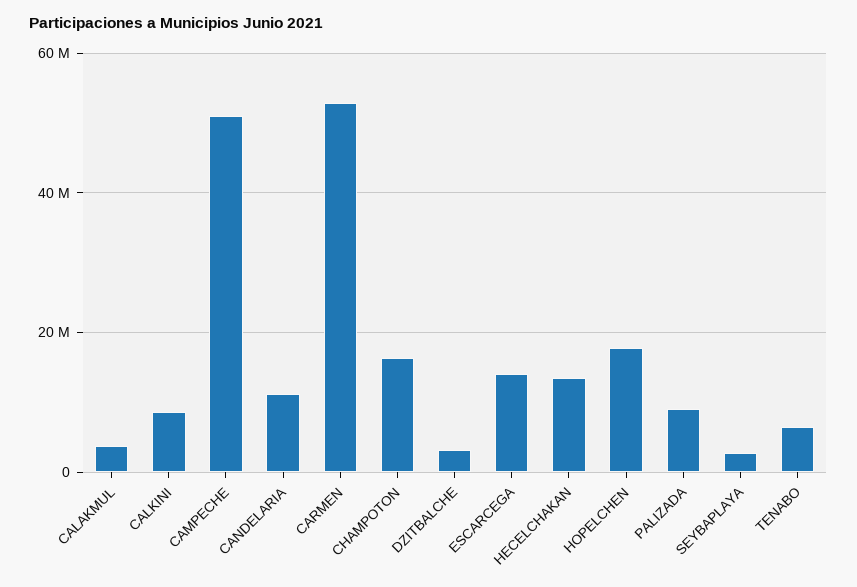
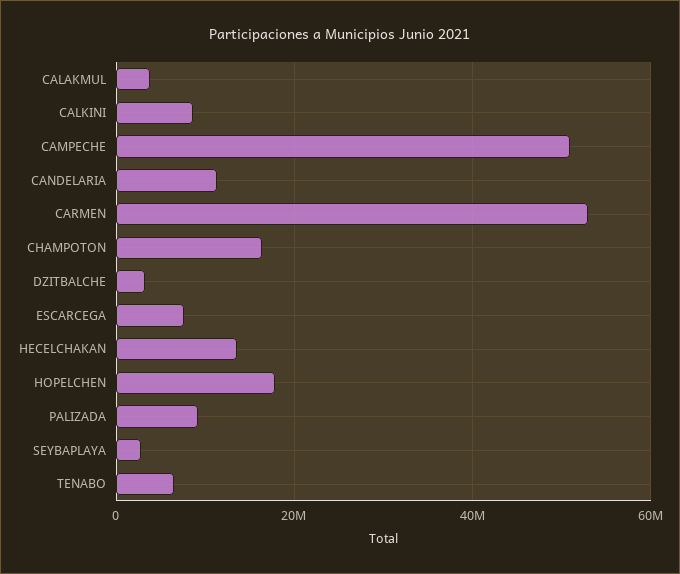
  {
    "CALAKMUL": 4000000,
    "CALKINI": 8000000,
    "CAMPECHE": 50000000,
    "CANDELARIA": 12000000,
    "CARMEN": 52000000,
    "CHAMPOTON": 16000000,
    "DZITBALCHE": 4000000,
-   "ESCARCEGA": 14000000,
+   "ESCARCEGA": 8000000,
    "HECELCHAKAN": 14000000,
    "HOPELCHEN": 18000000,
    "PALIZADA": 10000000,
    "SEYBAPLAYA": 2000000,
    "TENABO": 6000000
  }

